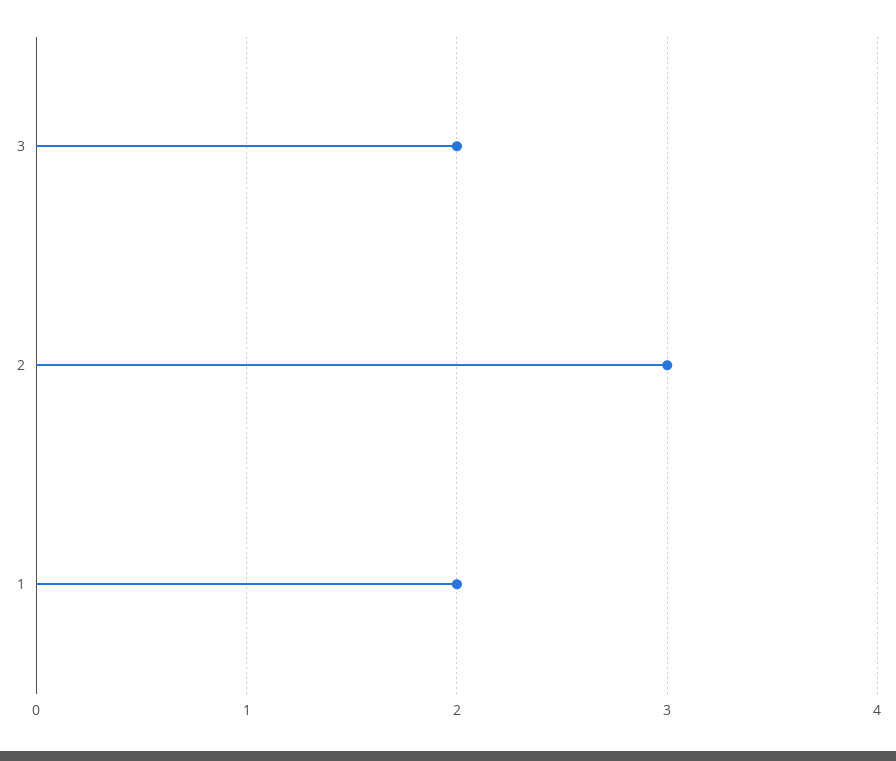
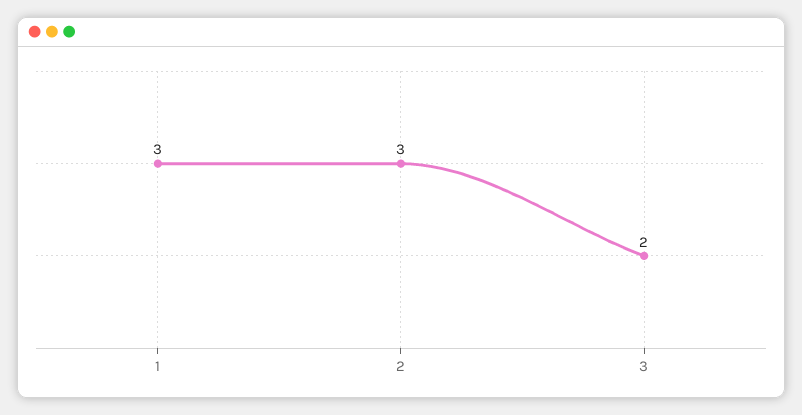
  {
    "3": 2,
    "2": 3,
-   "1": 2
+   "1": 3
  }

